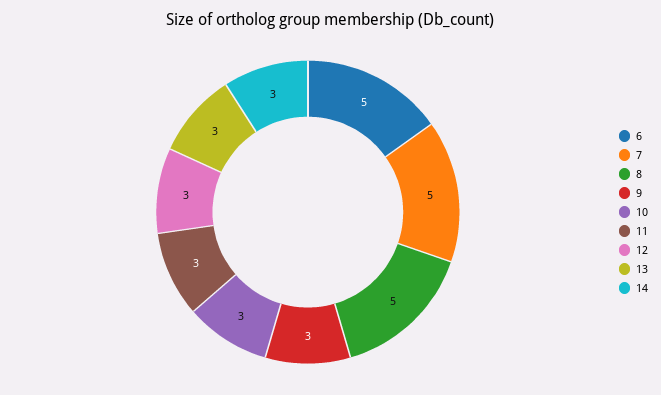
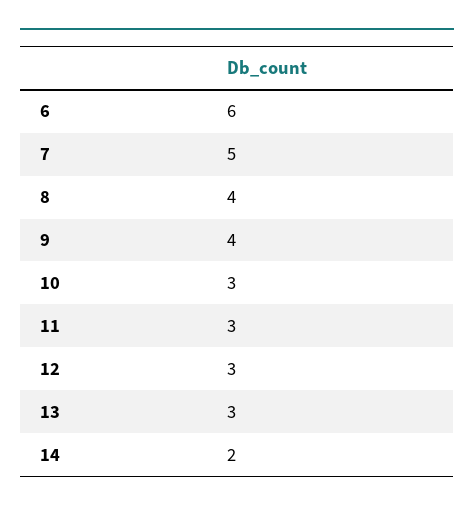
  {
-   "6": 5,
+   "6": 6,
    "7": 5,
-   "8": 5,
+   "8": 4,
-   "9": 3,
+   "9": 4,
    "10": 3,
    "11": 3,
    "12": 3,
    "13": 3,
-   "14": 3
+   "14": 2
  }

